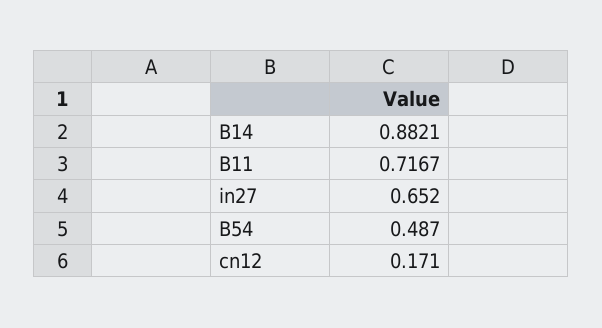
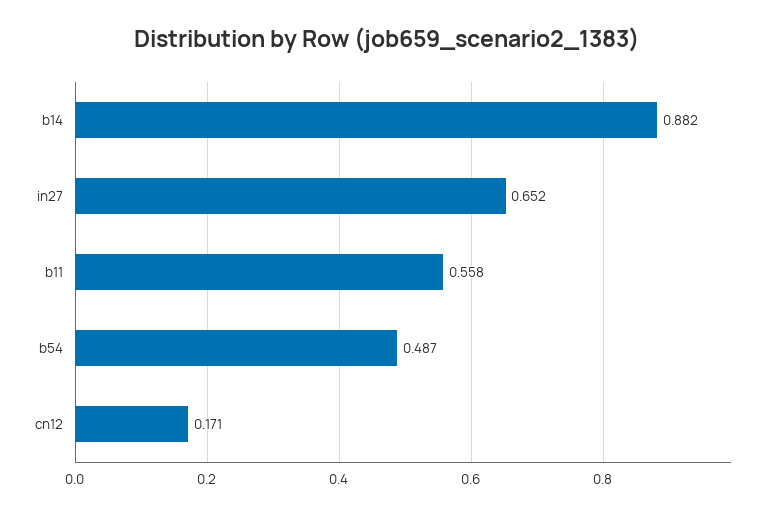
  {
    "B14": 0.8821,
-   "B11": 0.7167,
+   "B11": 0.558,
    "in27": 0.652,
    "B54": 0.487,
    "cn12": 0.171
  }

